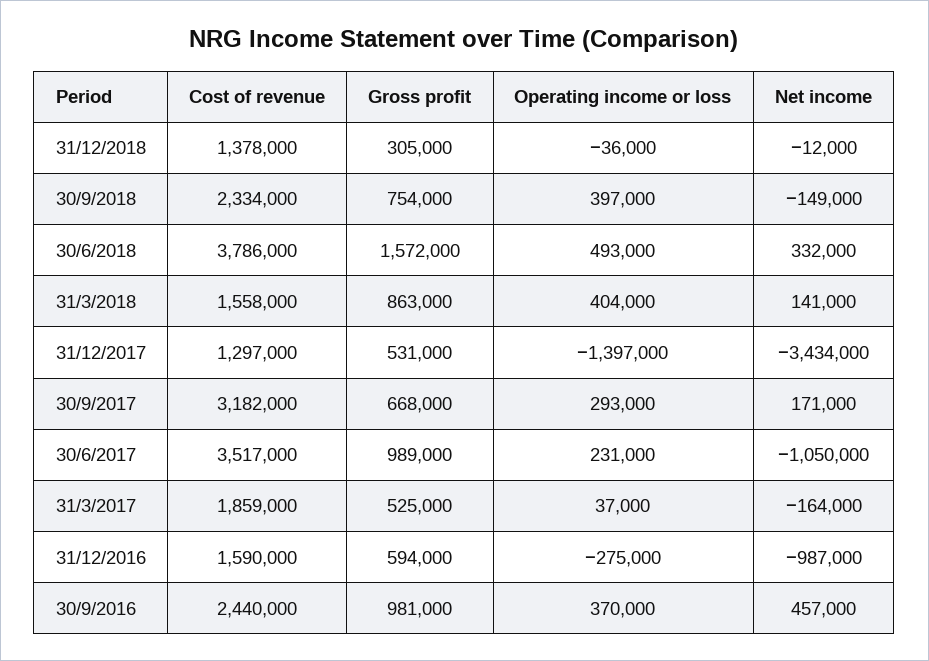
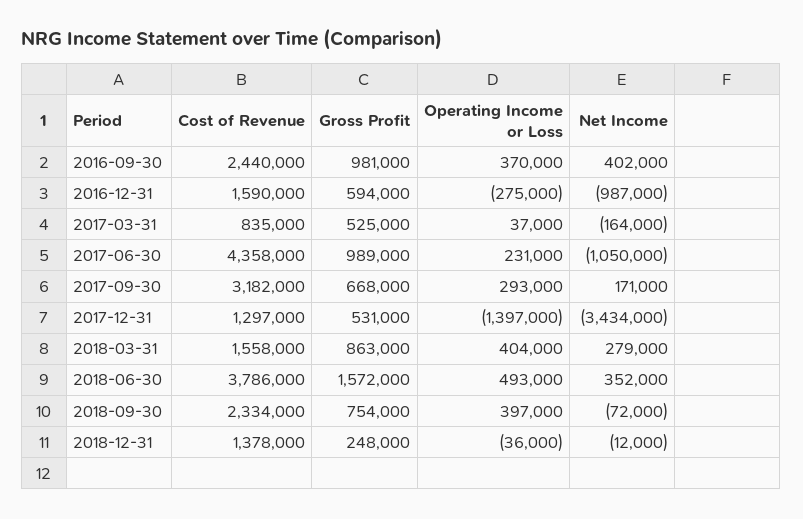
  {
    "Cost of revenue": {
      "31/12/2018": 1378000,
      "30/9/2018": 2334000,
      "30/6/2018": 3786000,
      "31/3/2018": 1558000,
      "31/12/2017": 1297000,
      "30/9/2017": 3182000,
-     "30/6/2017": 3517000,
+     "30/6/2017": 4358000,
-     "31/3/2017": 1859000,
+     "31/3/2017": 835000,
      "31/12/2016": 1590000,
      "30/9/2016": 2440000
    },
    "Gross profit": {
-     "31/12/2018": 305000,
+     "31/12/2018": 248000,
      "30/9/2018": 754000,
      "30/6/2018": 1572000,
      "31/3/2018": 863000,
      "31/12/2017": 531000,
      "30/9/2017": 668000,
      "30/6/2017": 989000,
      "31/3/2017": 525000,
      "31/12/2016": 594000,
      "30/9/2016": 981000
    },
    "Operating income or loss": {
      "31/12/2018": -36000,
      "30/9/2018": 397000,
      "30/6/2018": 493000,
      "31/3/2018": 404000,
      "31/12/2017": -1397000,
      "30/9/2017": 293000,
      "30/6/2017": 231000,
      "31/3/2017": 37000,
      "31/12/2016": -275000,
      "30/9/2016": 370000
    },
    "Net income": {
      "31/12/2018": -12000,
-     "30/9/2018": -149000,
+     "30/9/2018": -72000,
-     "30/6/2018": 332000,
+     "30/6/2018": 352000,
-     "31/3/2018": 141000,
+     "31/3/2018": 279000,
      "31/12/2017": -3434000,
      "30/9/2017": 171000,
      "30/6/2017": -1050000,
      "31/3/2017": -164000,
      "31/12/2016": -987000,
-     "30/9/2016": 457000
+     "30/9/2016": 402000
    }
  }

